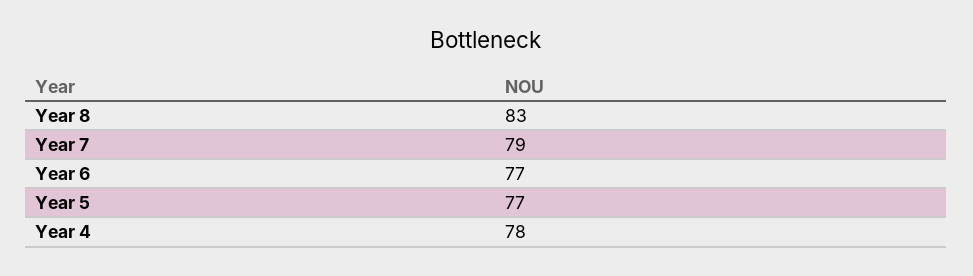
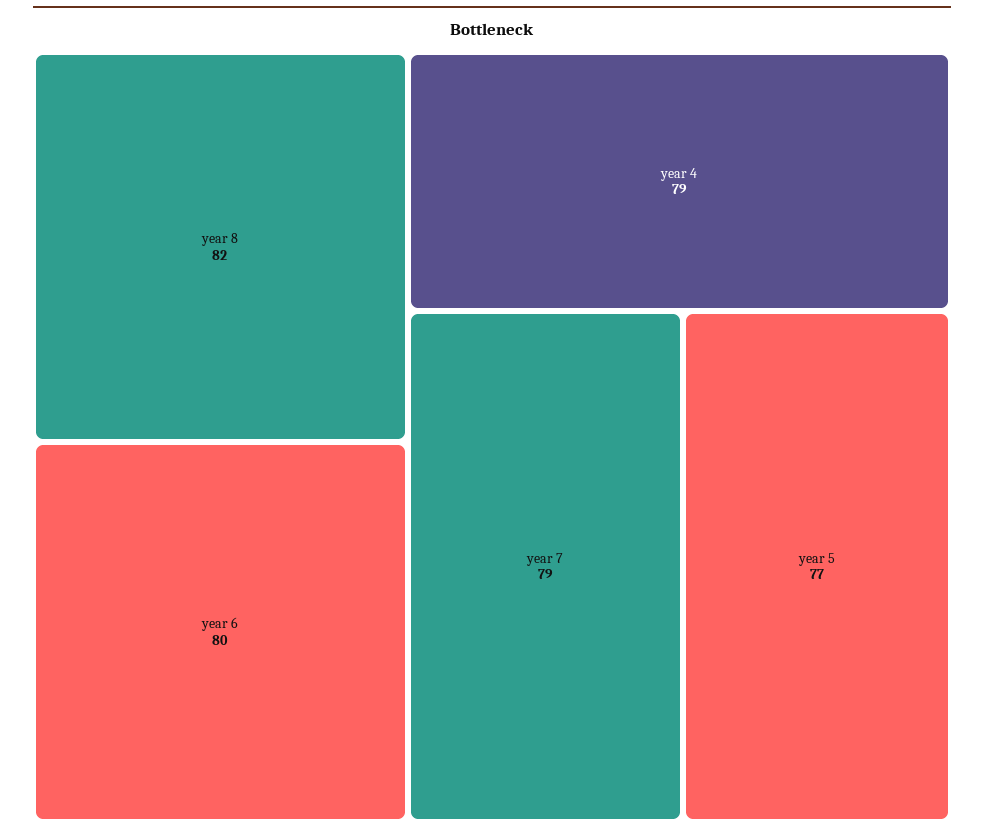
  {
-   "Year 8": 83,
+   "Year 8": 82,
    "Year 7": 79,
-   "Year 6": 77,
+   "Year 6": 80,
    "Year 5": 77,
-   "Year 4": 78
+   "Year 4": 79
  }

